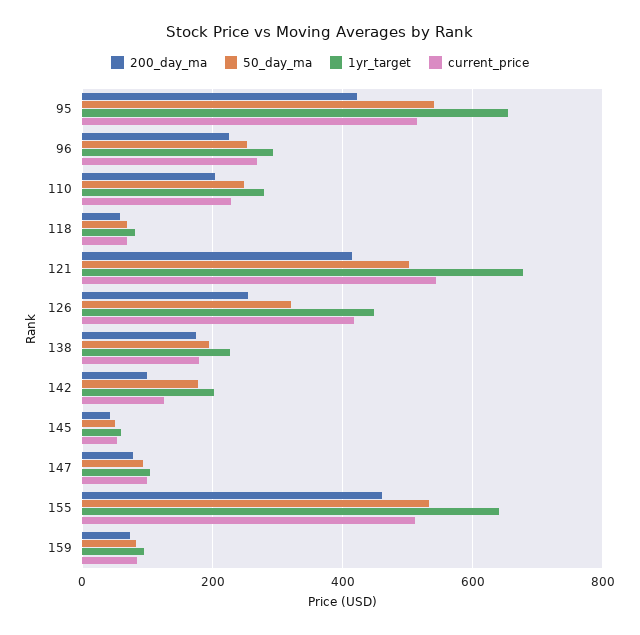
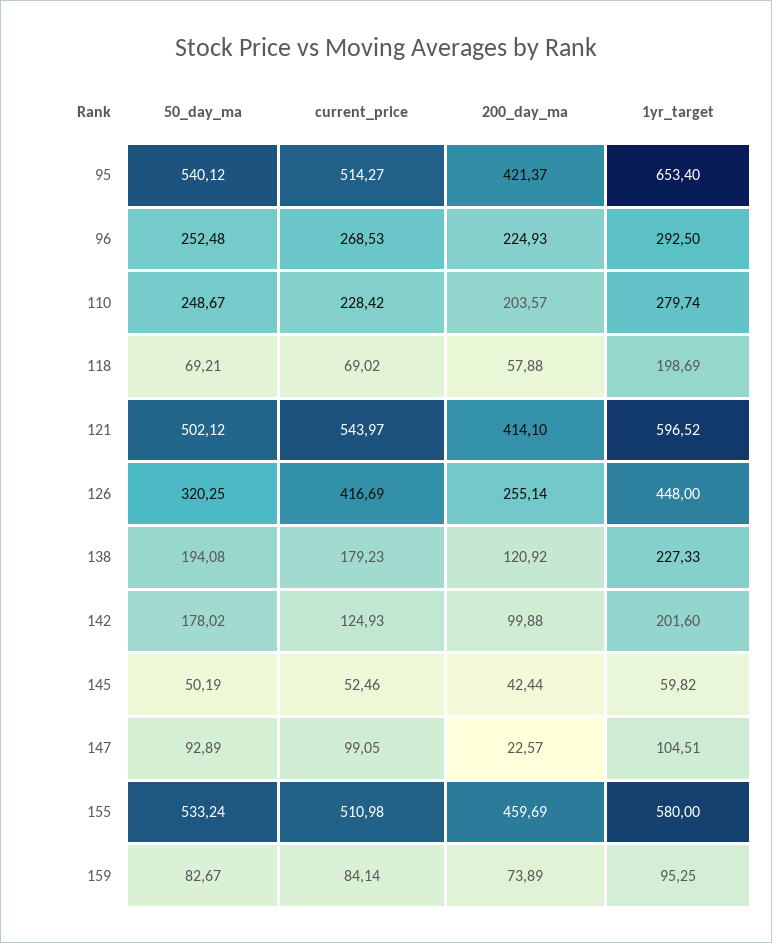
  {
    "200_day_ma": {
      "95": 421.37,
      "96": 224.93,
      "110": 203.57,
      "118": 57.88,
      "121": 414.1,
      "126": 255.14,
-     "138": 180,
+     "138": 120.92,
      "142": 99.88,
      "145": 42.44,
-     "147": 80,
+     "147": 22.57,
      "155": 459.69,
      "159": 73.89
    },
    "50_day_ma": {
      "95": 540.12,
      "96": 252.48,
      "110": 248.67,
      "118": 69.21,
      "121": 502.12,
      "126": 320.25,
      "138": 194.08,
      "142": 178.02,
      "145": 50.19,
      "147": 92.89,
      "155": 533.24,
      "159": 82.67
    },
    "1yr_target": {
      "95": 653.4,
      "96": 292.5,
      "110": 279.74,
-     "118": 80,
+     "118": 198.69,
-     "121": 680,
+     "121": 596.52,
      "126": 448,
      "138": 227.33,
      "142": 201.6,
      "145": 59.82,
      "147": 104.51,
-     "155": 640,
+     "155": 580,
      "159": 95.25
    },
    "current_price": {
      "95": 514.27,
      "96": 268.53,
      "110": 228.42,
      "118": 69.02,
      "121": 543.97,
      "126": 416.69,
      "138": 179.23,
      "142": 124.93,
      "145": 52.46,
      "147": 99.05,
      "155": 510.98,
      "159": 84.14
    }
  }

